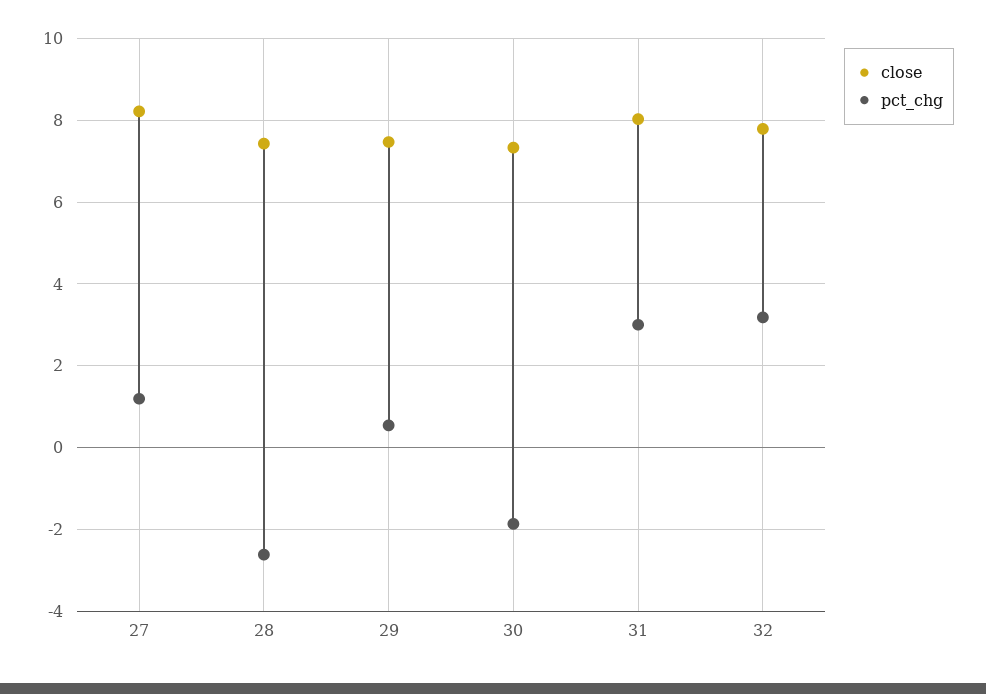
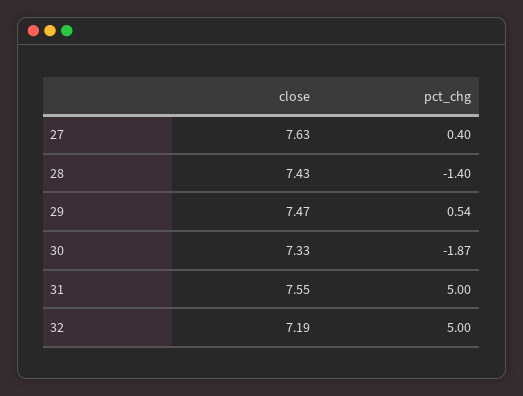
  {
    "close": {
-     "27": 8.2,
+     "27": 7.63,
      "28": 7.43,
      "29": 7.47,
      "30": 7.33,
-     "31": 8,
+     "31": 7.55,
-     "32": 7.8
+     "32": 7.19
    },
    "pct_chg": {
-     "27": 1.2,
+     "27": 0.4,
-     "28": -2.6,
+     "28": -1.4,
      "29": 0.54,
      "30": -1.87,
-     "31": 3,
+     "31": 5,
-     "32": 3.2
+     "32": 5
    }
  }

